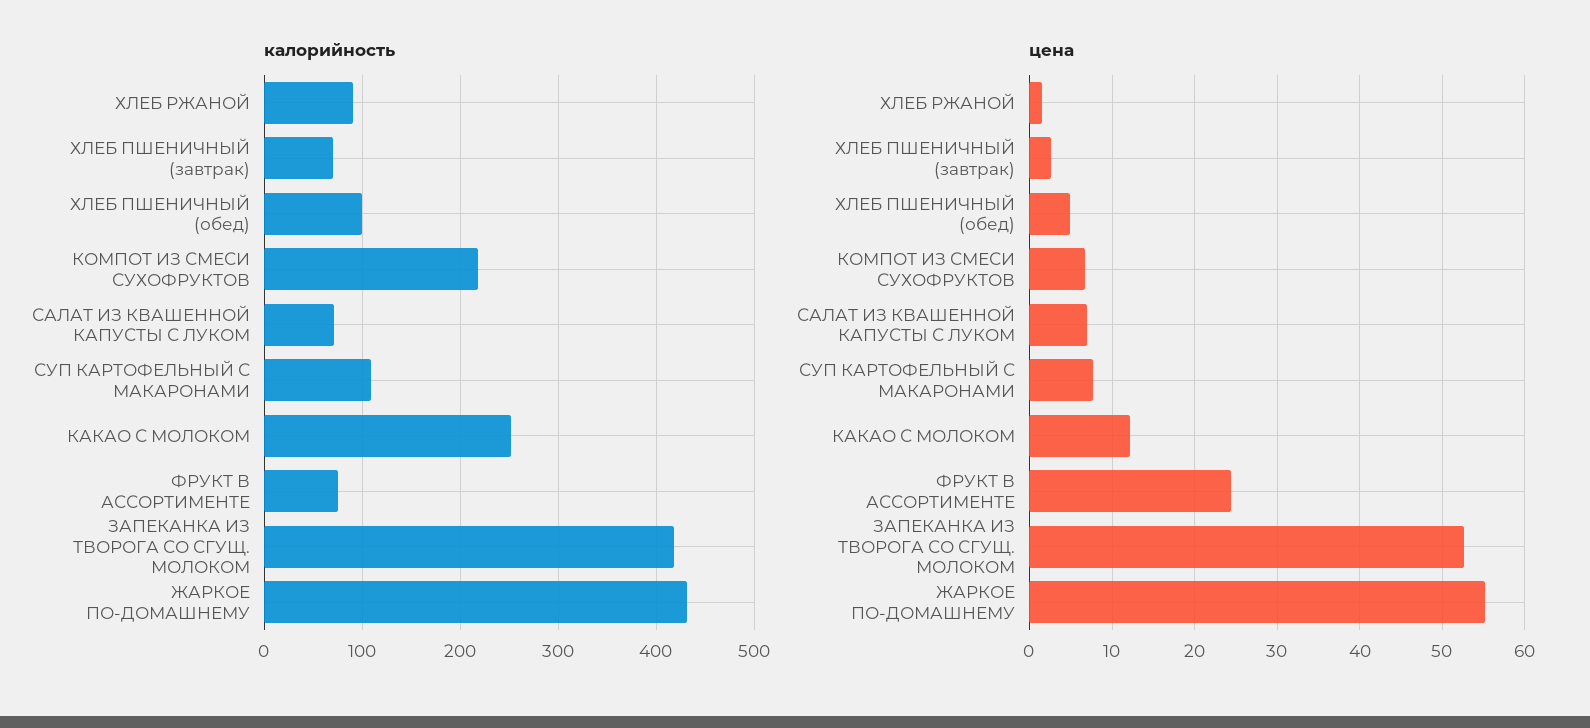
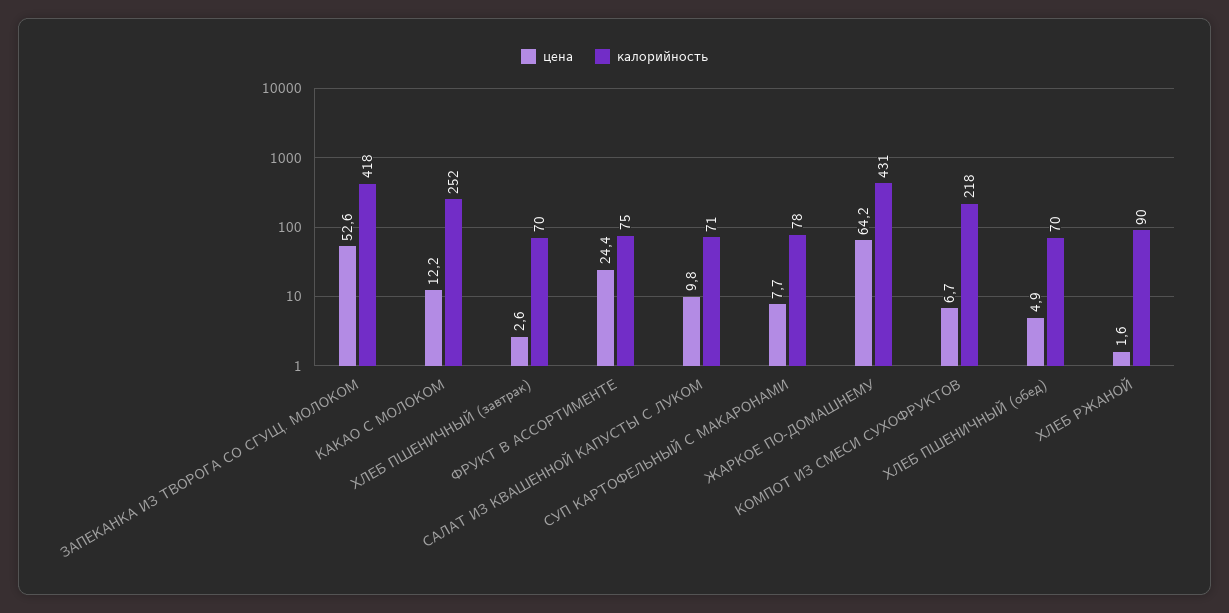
  {
    "калорийность": {
      "ХЛЕБ РЖАНОЙ": 90,
      "ХЛЕБ ПШЕНИЧНЫЙ (завтрак)": 70,
-     "ХЛЕБ ПШЕНИЧНЫЙ (обед)": 100,
+     "ХЛЕБ ПШЕНИЧНЫЙ (обед)": 70,
      "КОМПОТ ИЗ СМЕСИ СУХОФРУКТОВ": 218,
      "САЛАТ ИЗ КВАШЕННОЙ КАПУСТЫ С ЛУКОМ": 71,
-     "СУП КАРТОФЕЛЬНЫЙ С МАКАРОНАМИ": 110,
+     "СУП КАРТОФЕЛЬНЫЙ С МАКАРОНАМИ": 78,
      "КАКАО С МОЛОКОМ": 252,
      "ФРУКТ В АССОРТИМЕНТЕ": 75,
      "ЗАПЕКАНКА ИЗ ТВОРОГА СО СГУЩ. МОЛОКОМ": 418,
      "ЖАРКОЕ ПО-ДОМАШНЕМУ": 431
    },
    "цена": {
      "ХЛЕБ РЖАНОЙ": 1.6,
      "ХЛЕБ ПШЕНИЧНЫЙ (завтрак)": 2.6,
      "ХЛЕБ ПШЕНИЧНЫЙ (обед)": 4.9,
      "КОМПОТ ИЗ СМЕСИ СУХОФРУКТОВ": 6.7,
-     "САЛАТ ИЗ КВАШЕННОЙ КАПУСТЫ С ЛУКОМ": 7,
+     "САЛАТ ИЗ КВАШЕННОЙ КАПУСТЫ С ЛУКОМ": 9.8,
      "СУП КАРТОФЕЛЬНЫЙ С МАКАРОНАМИ": 7.7,
      "КАКАО С МОЛОКОМ": 12.2,
      "ФРУКТ В АССОРТИМЕНТЕ": 24.4,
      "ЗАПЕКАНКА ИЗ ТВОРОГА СО СГУЩ. МОЛОКОМ": 52.6,
-     "ЖАРКОЕ ПО-ДОМАШНЕМУ": 55
+     "ЖАРКОЕ ПО-ДОМАШНЕМУ": 64.2
    }
  }

